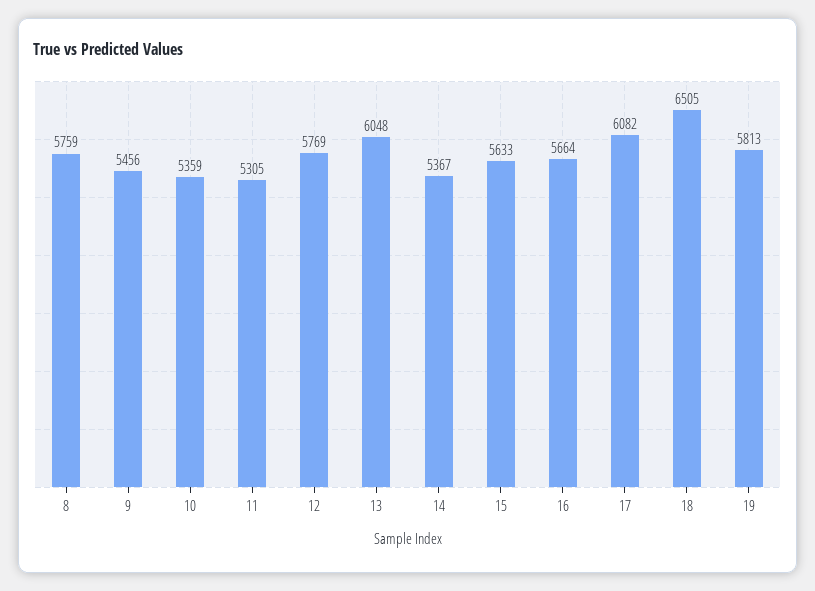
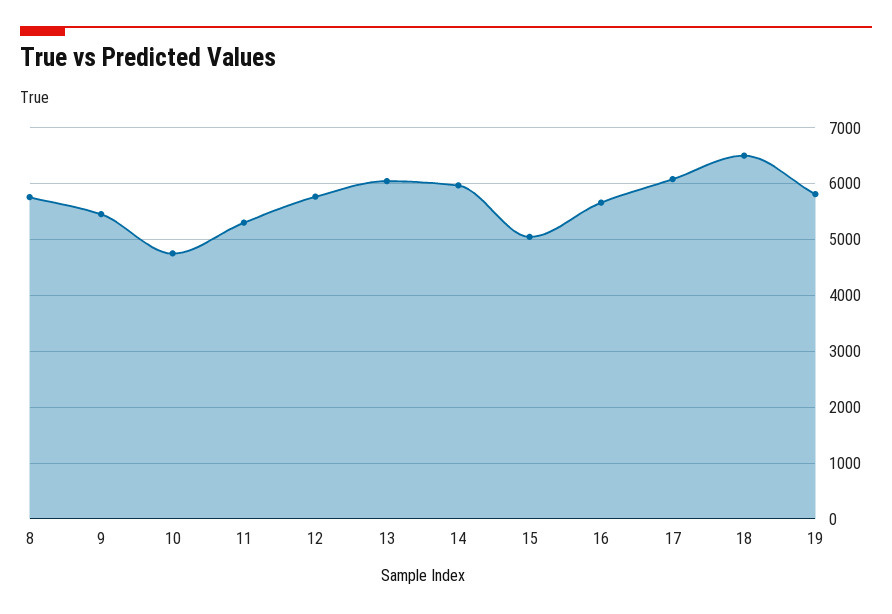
  {
    "8": 5759,
    "9": 5456,
-   "10": 5359,
+   "10": 4800,
    "11": 5305,
    "12": 5769,
    "13": 6048,
-   "14": 5367,
+   "14": 6000,
-   "15": 5633,
+   "15": 5000,
    "16": 5664,
    "17": 6082,
    "18": 6505,
    "19": 5813
  }

